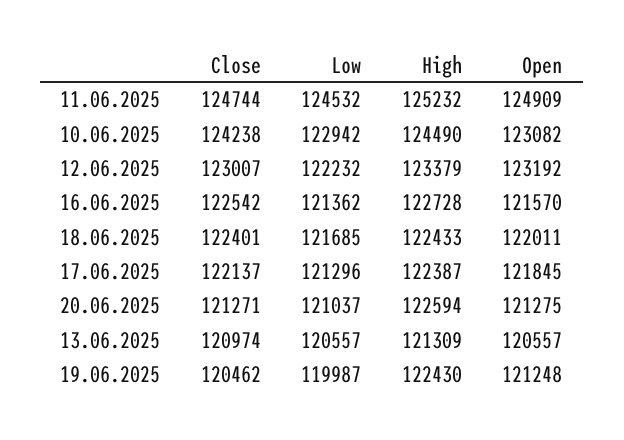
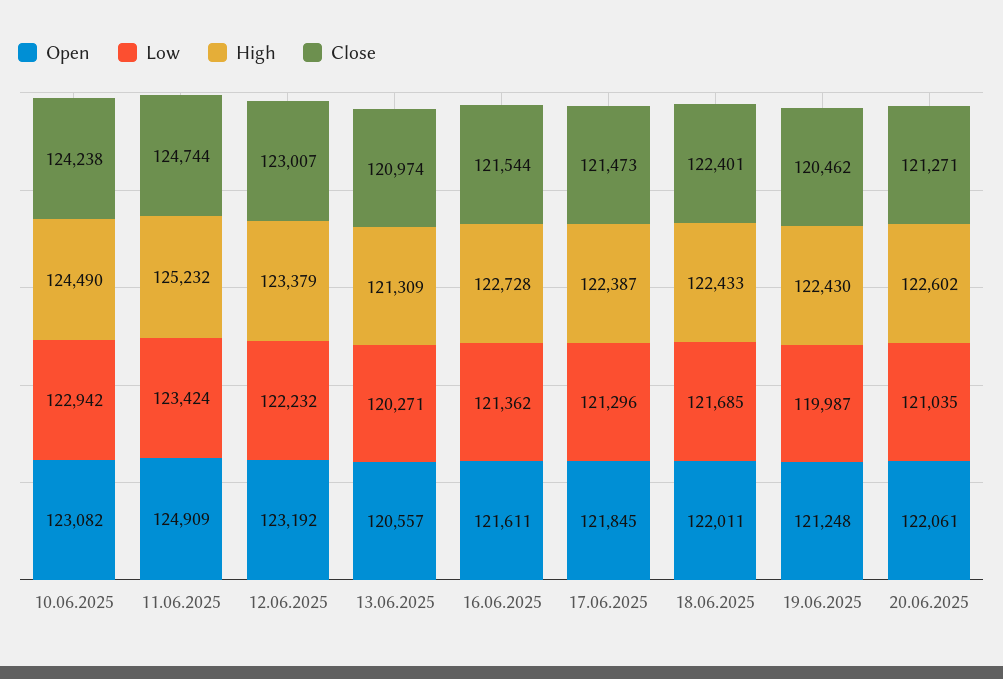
  {
    "Close": {
      "11.06.2025": 124744,
      "10.06.2025": 124238,
      "12.06.2025": 123007,
-     "16.06.2025": 122542,
+     "16.06.2025": 121544,
      "18.06.2025": 122401,
-     "17.06.2025": 122137,
+     "17.06.2025": 121473,
      "20.06.2025": 121271,
      "13.06.2025": 120974,
      "19.06.2025": 120462
    },
    "Low": {
-     "11.06.2025": 124532,
+     "11.06.2025": 123424,
      "10.06.2025": 122942,
      "12.06.2025": 122232,
      "16.06.2025": 121362,
      "18.06.2025": 121685,
      "17.06.2025": 121296,
-     "20.06.2025": 121037,
+     "20.06.2025": 121035,
-     "13.06.2025": 120557,
+     "13.06.2025": 120271,
      "19.06.2025": 119987
    },
    "High": {
      "11.06.2025": 125232,
      "10.06.2025": 124490,
      "12.06.2025": 123379,
      "16.06.2025": 122728,
      "18.06.2025": 122433,
      "17.06.2025": 122387,
-     "20.06.2025": 122594,
+     "20.06.2025": 122602,
      "13.06.2025": 121309,
      "19.06.2025": 122430
    },
    "Open": {
      "11.06.2025": 124909,
      "10.06.2025": 123082,
      "12.06.2025": 123192,
-     "16.06.2025": 121570,
+     "16.06.2025": 121611,
      "18.06.2025": 122011,
      "17.06.2025": 121845,
-     "20.06.2025": 121275,
+     "20.06.2025": 122061,
      "13.06.2025": 120557,
      "19.06.2025": 121248
    }
  }

